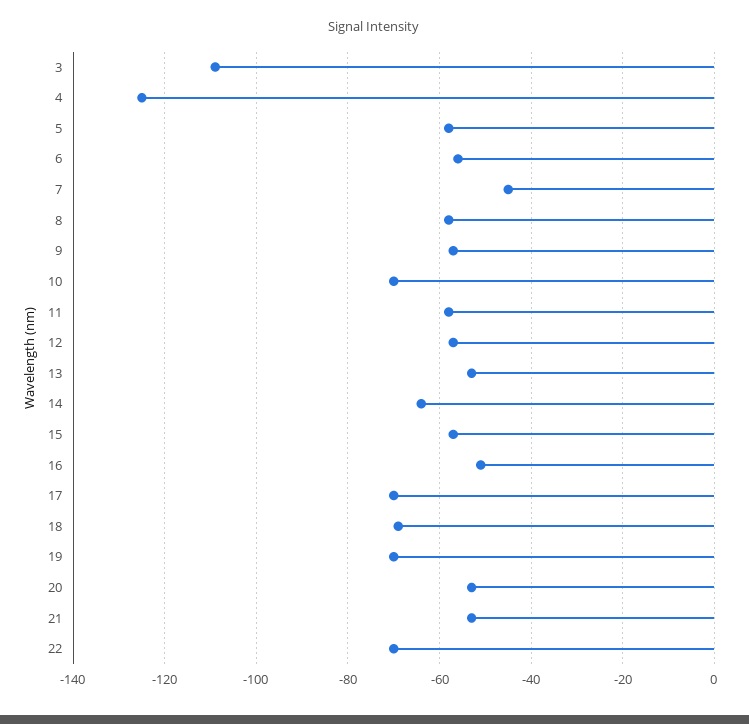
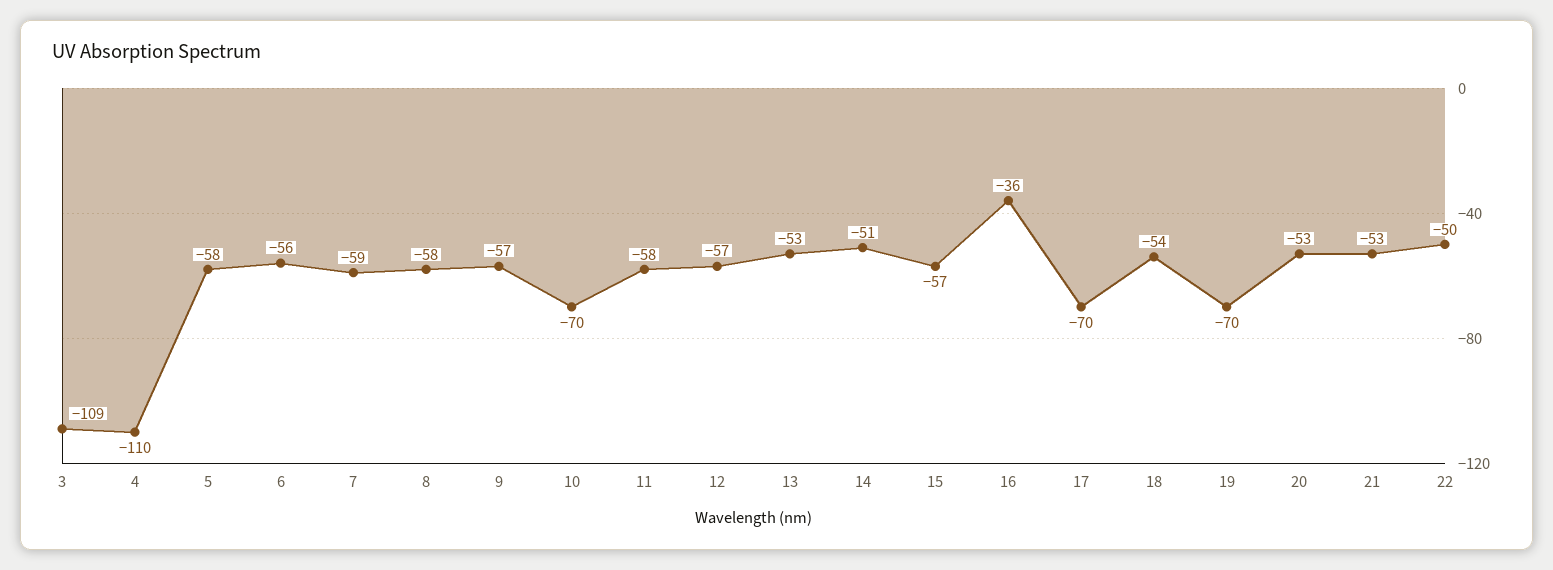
  {
    "3": -109,
-   "4": -125,
+   "4": -110,
    "5": -58,
    "6": -56,
-   "7": -45,
+   "7": -59,
    "8": -58,
    "9": -57,
    "10": -70,
    "11": -58,
    "12": -57,
    "13": -53,
-   "14": -65,
+   "14": -51,
    "15": -57,
-   "16": -50,
+   "16": -36,
    "17": -70,
-   "18": -70,
+   "18": -54,
    "19": -70,
    "20": -53,
    "21": -53,
-   "22": -70
+   "22": -50
  }

